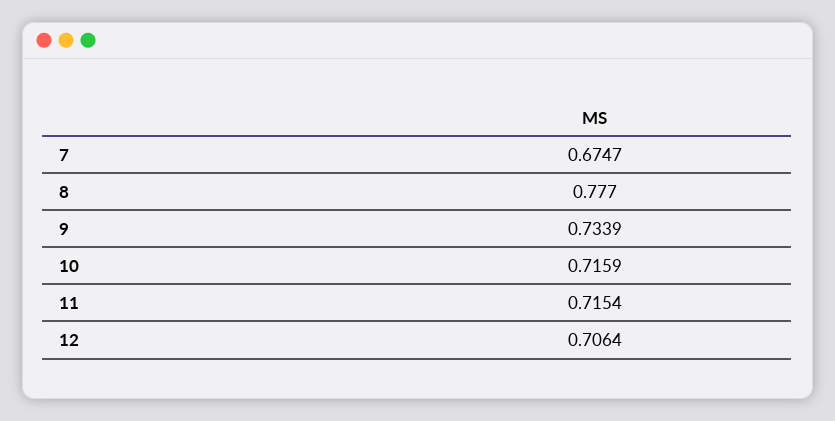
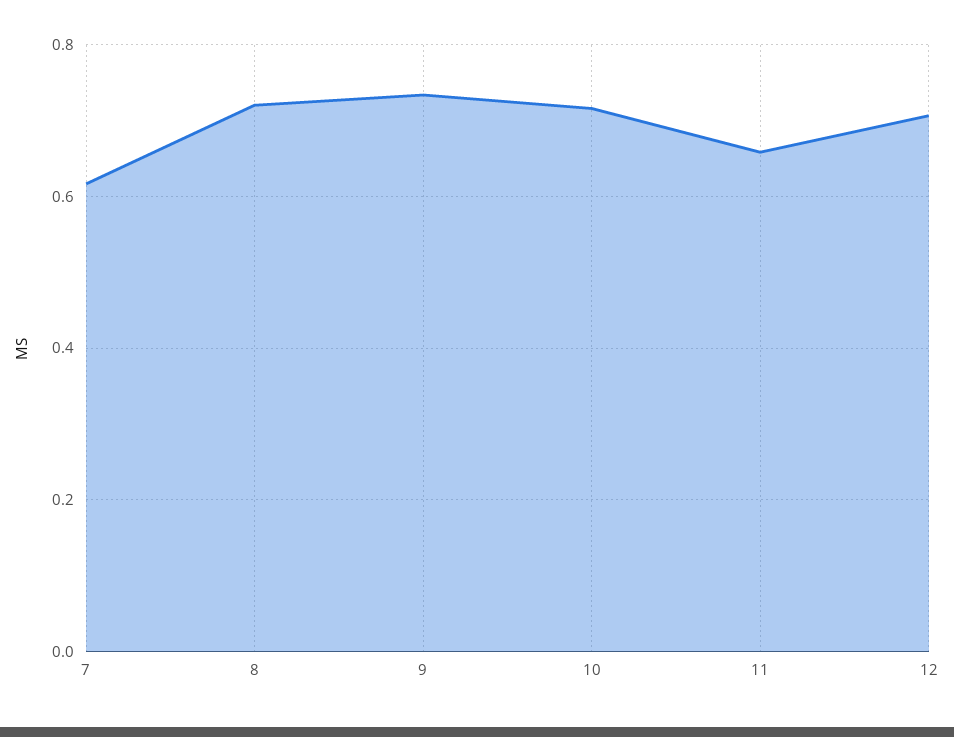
  {
-   "7": 0.6747,
+   "7": 0.62,
-   "8": 0.777,
+   "8": 0.72,
    "9": 0.7339,
    "10": 0.7159,
-   "11": 0.7154,
+   "11": 0.66,
    "12": 0.7064
  }

